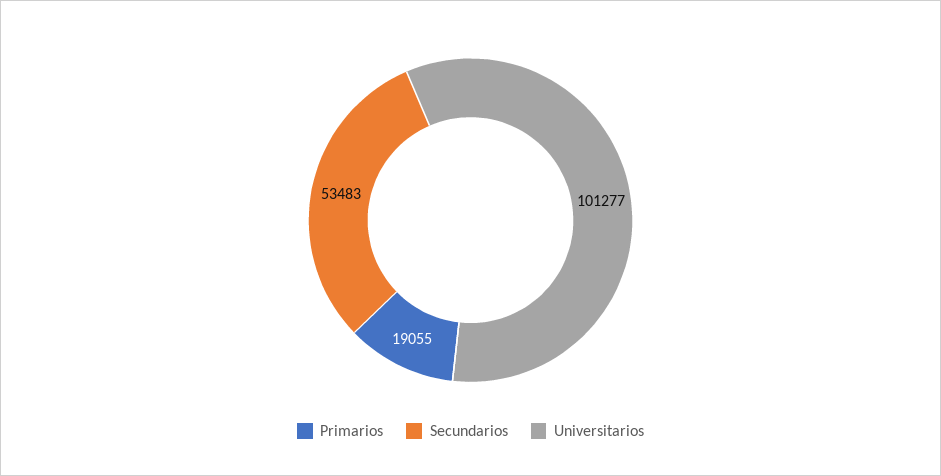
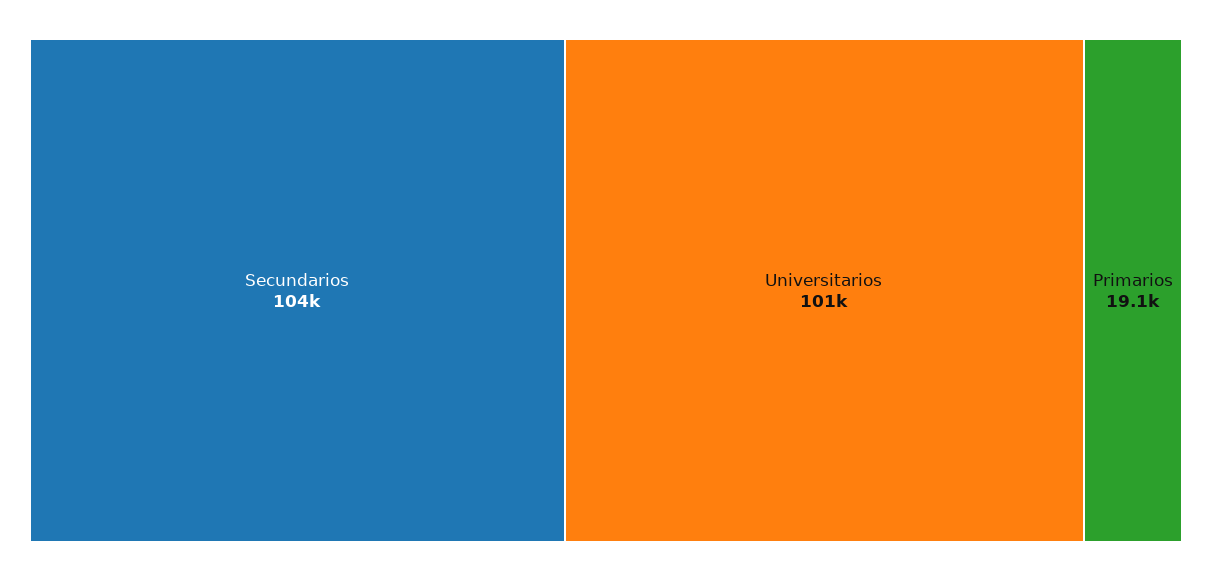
  {
    "Primarios": 19055,
-   "Secundarios": 53483,
+   "Secundarios": 104000,
    "Universitarios": 101277
  }

